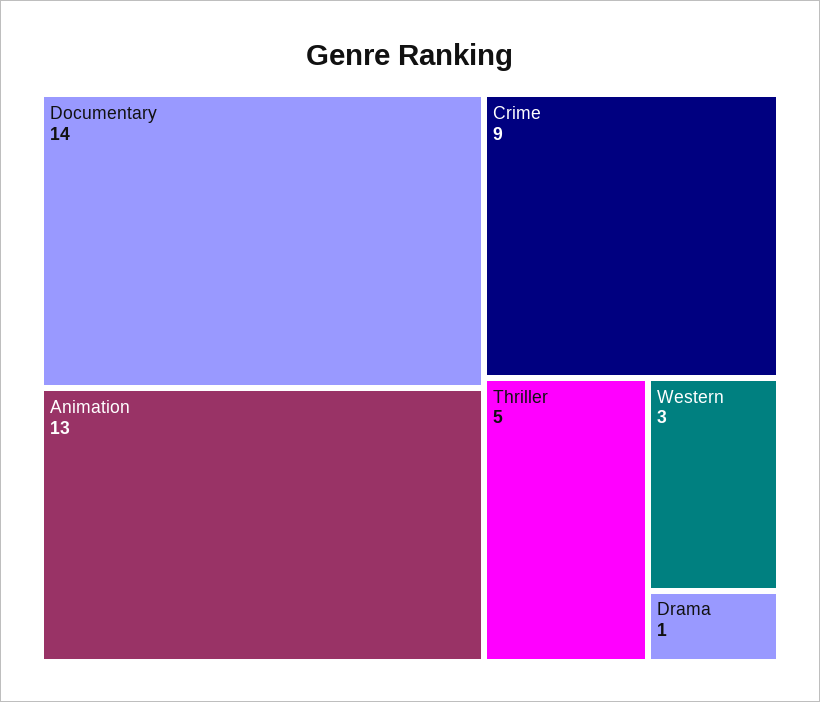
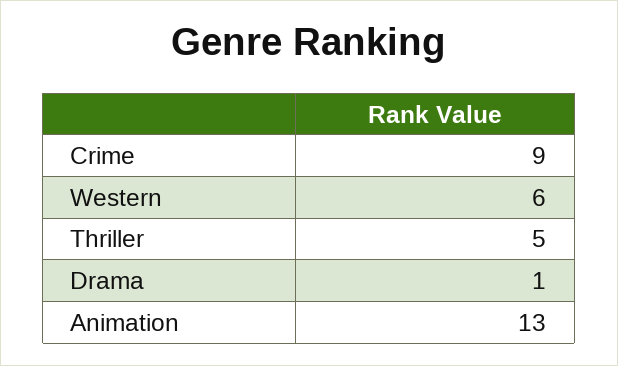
  {
-   "Documentary": 14,
    "Animation": 13,
    "Crime": 9,
    "Thriller": 5,
-   "Western": 3,
+   "Western": 6,
    "Drama": 1
  }

